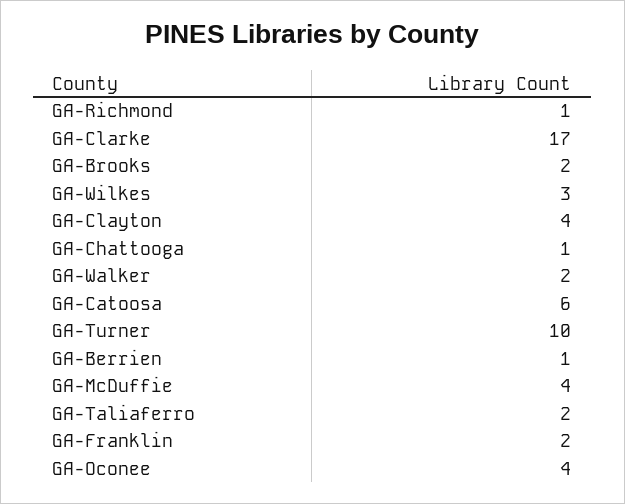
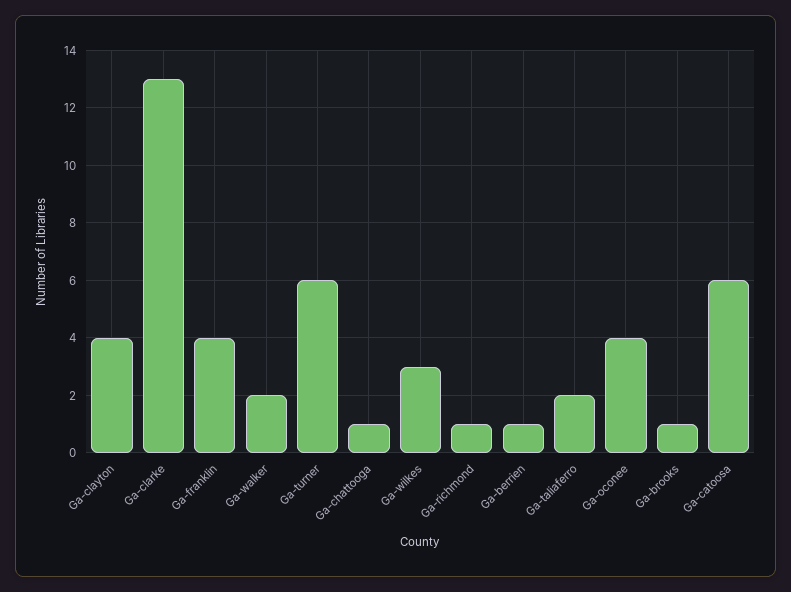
  {
    "GA-Richmond": 1,
-   "GA-Clarke": 17,
+   "GA-Clarke": 13,
-   "GA-Brooks": 2,
+   "GA-Brooks": 1,
    "GA-Wilkes": 3,
    "GA-Clayton": 4,
    "GA-Chattooga": 1,
    "GA-Walker": 2,
    "GA-Catoosa": 6,
-   "GA-Turner": 10,
+   "GA-Turner": 6,
    "GA-Berrien": 1,
-   "GA-McDuffie": 4,
    "GA-Taliaferro": 2,
-   "GA-Franklin": 2,
+   "GA-Franklin": 4,
    "GA-Oconee": 4
  }

